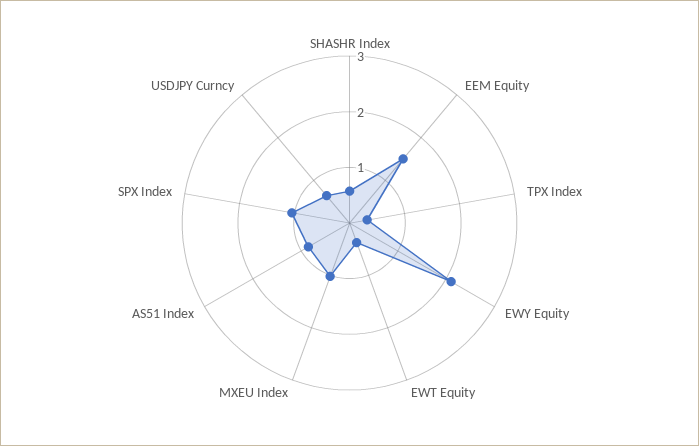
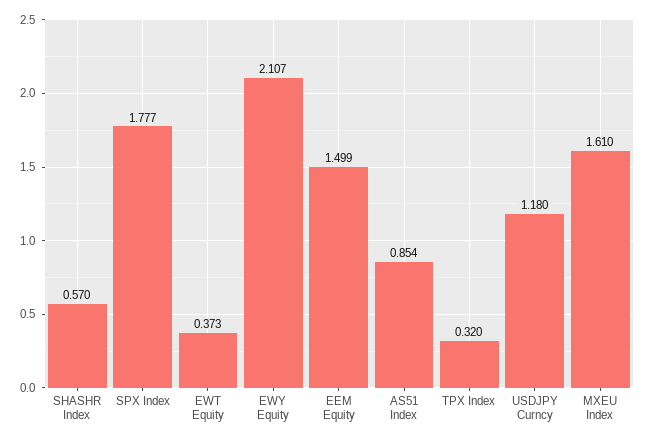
  {
    "SHASHR Index": 0.57,
    "EEM Equity": 1.499,
    "TPX Index": 0.32,
    "EWY Equity": 2.107,
    "EWT Equity": 0.373,
-   "MXEU Index": 1,
+   "MXEU Index": 1.61,
    "AS51 Index": 0.854,
-   "SPX Index": 1,
+   "SPX Index": 1.777,
-   "USDJPY Curncy": 0.6
+   "USDJPY Curncy": 1.18
  }

